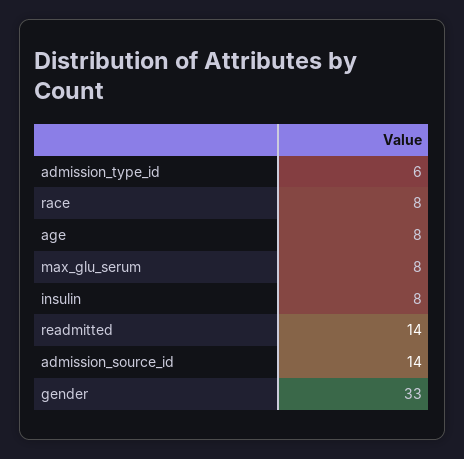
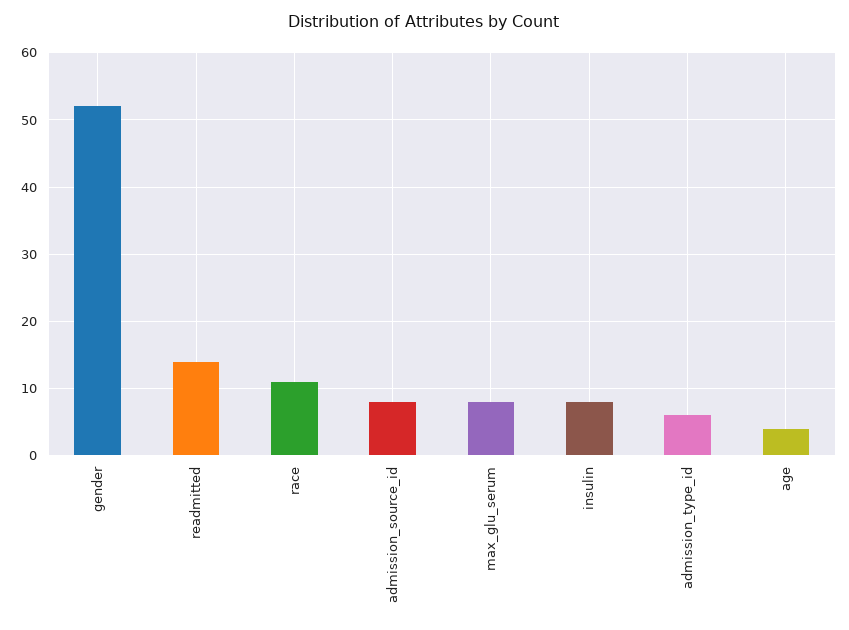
  {
    "admission_type_id": 6,
-   "race": 8,
+   "race": 11,
-   "age": 8,
+   "age": 4,
    "max_glu_serum": 8,
    "insulin": 8,
    "readmitted": 14,
-   "admission_source_id": 14,
+   "admission_source_id": 8,
-   "gender": 33
+   "gender": 52
  }

